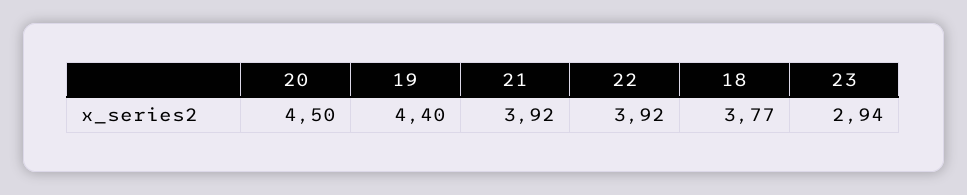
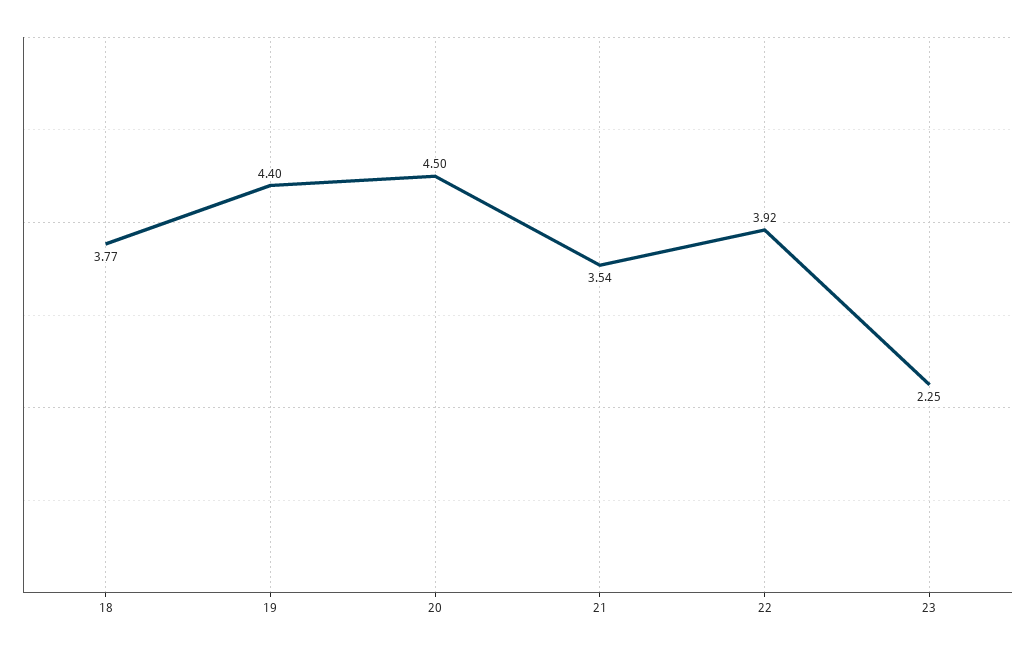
  {
    "20": 4.5,
    "19": 4.4,
-   "21": 3.92,
+   "21": 3.54,
    "22": 3.92,
    "18": 3.77,
-   "23": 2.94
+   "23": 2.25
  }

